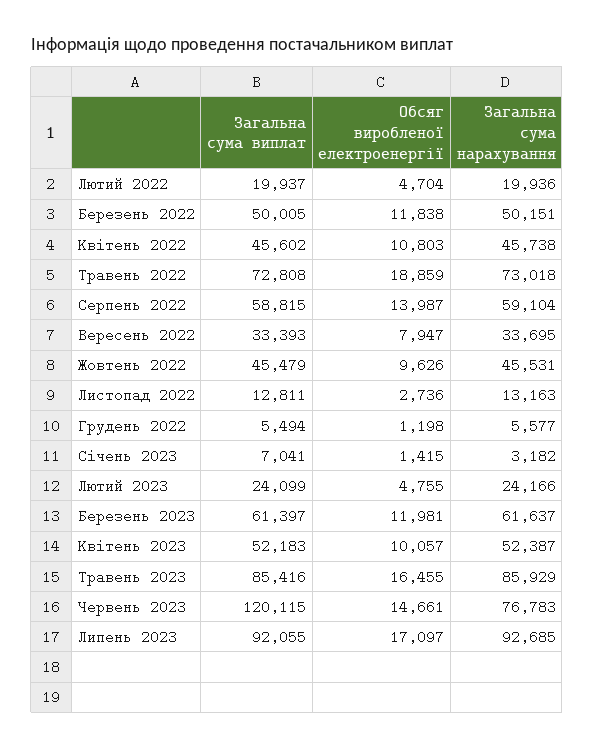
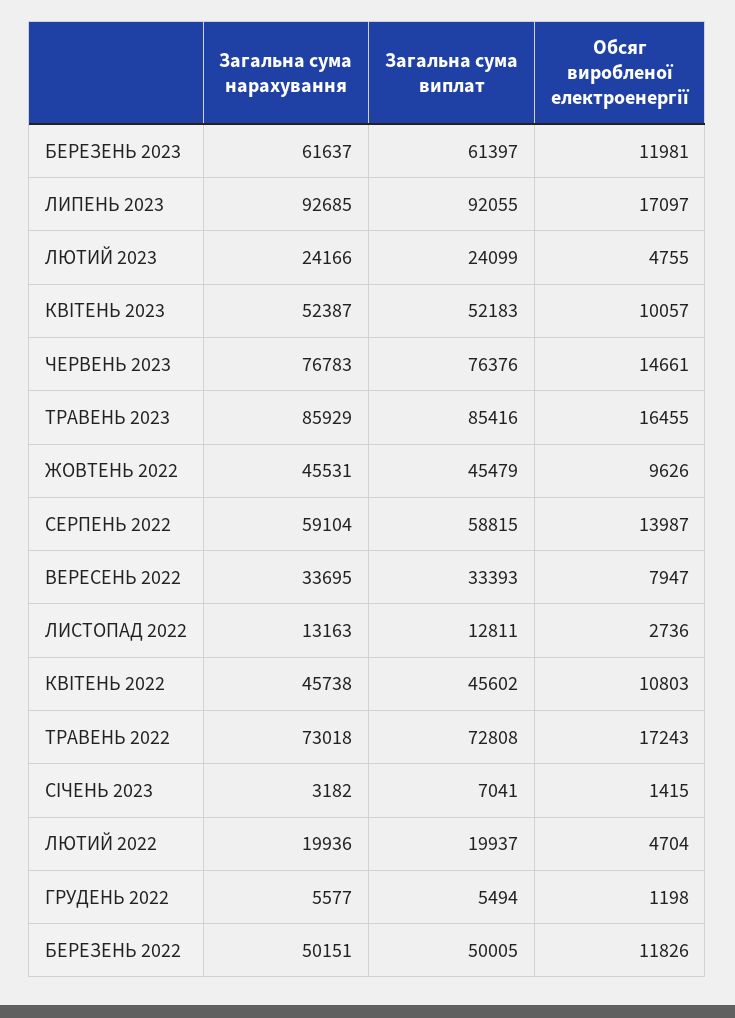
  {
    "Загальна сума виплат": {
      "Лютий 2022": 19937,
      "Березень 2022": 50005,
      "Квітень 2022": 45602,
      "Травень 2022": 72808,
      "Серпень 2022": 58815,
      "Вересень 2022": 33393,
      "Жовтень 2022": 45479,
      "Листопад 2022": 12811,
      "Грудень 2022": 5494,
      "Січень 2023": 7041,
      "Лютий 2023": 24099,
      "Березень 2023": 61397,
      "Квітень 2023": 52183,
      "Травень 2023": 85416,
-     "Червень 2023": 120115,
+     "Червень 2023": 76376,
      "Липень 2023": 92055
    },
    "Обсяг виробленої електроенергії": {
      "Лютий 2022": 4704,
-     "Березень 2022": 11838,
+     "Березень 2022": 11826,
      "Квітень 2022": 10803,
-     "Травень 2022": 18859,
+     "Травень 2022": 17243,
      "Серпень 2022": 13987,
      "Вересень 2022": 7947,
      "Жовтень 2022": 9626,
      "Листопад 2022": 2736,
      "Грудень 2022": 1198,
      "Січень 2023": 1415,
      "Лютий 2023": 4755,
      "Березень 2023": 11981,
      "Квітень 2023": 10057,
      "Травень 2023": 16455,
      "Червень 2023": 14661,
      "Липень 2023": 17097
    },
    "Загальна сума нарахування": {
      "Лютий 2022": 19936,
      "Березень 2022": 50151,
      "Квітень 2022": 45738,
      "Травень 2022": 73018,
      "Серпень 2022": 59104,
      "Вересень 2022": 33695,
      "Жовтень 2022": 45531,
      "Листопад 2022": 13163,
      "Грудень 2022": 5577,
      "Січень 2023": 3182,
      "Лютий 2023": 24166,
      "Березень 2023": 61637,
      "Квітень 2023": 52387,
      "Травень 2023": 85929,
      "Червень 2023": 76783,
      "Липень 2023": 92685
    }
  }

